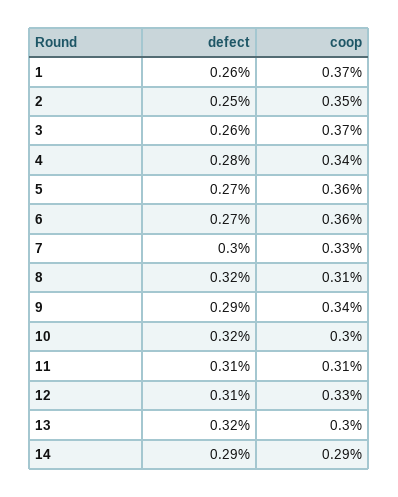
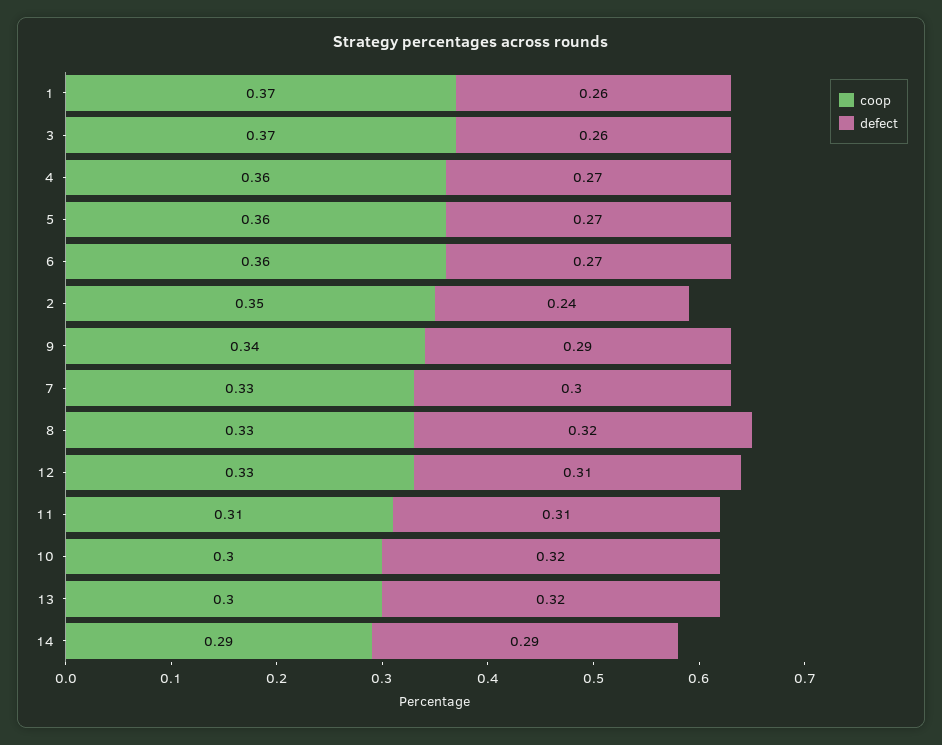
  {
    "defect": {
      "1": 0.26,
-     "2": 0.25,
+     "2": 0.24,
      "3": 0.26,
-     "4": 0.28,
+     "4": 0.27,
      "5": 0.27,
      "6": 0.27,
      "7": 0.3,
      "8": 0.32,
      "9": 0.29,
      "10": 0.32,
      "11": 0.31,
      "12": 0.31,
      "13": 0.32,
      "14": 0.29
    },
    "coop": {
      "1": 0.37,
      "2": 0.35,
      "3": 0.37,
-     "4": 0.34,
+     "4": 0.36,
      "5": 0.36,
      "6": 0.36,
      "7": 0.33,
-     "8": 0.31,
+     "8": 0.33,
      "9": 0.34,
      "10": 0.3,
      "11": 0.31,
      "12": 0.33,
      "13": 0.3,
      "14": 0.29
    }
  }

